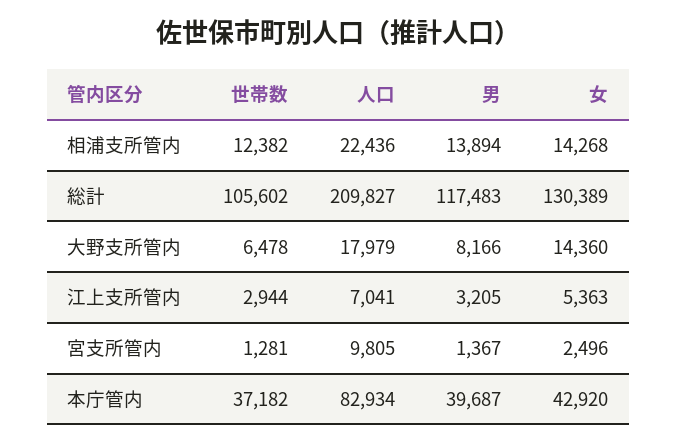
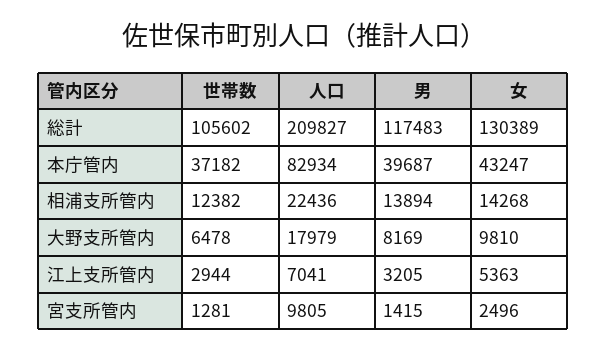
  {
    "世帯数": {
      "相浦支所管内": 12382,
      "総計": 105602,
      "大野支所管内": 6478,
      "江上支所管内": 2944,
      "宮支所管内": 1281,
      "本庁管内": 37182
    },
    "人口": {
      "相浦支所管内": 22436,
      "総計": 209827,
      "大野支所管内": 17979,
      "江上支所管内": 7041,
      "宮支所管内": 9805,
      "本庁管内": 82934
    },
    "男": {
      "相浦支所管内": 13894,
      "総計": 117483,
-     "大野支所管内": 8166,
+     "大野支所管内": 8169,
      "江上支所管内": 3205,
-     "宮支所管内": 1367,
+     "宮支所管内": 1415,
      "本庁管内": 39687
    },
    "女": {
      "相浦支所管内": 14268,
      "総計": 130389,
-     "大野支所管内": 14360,
+     "大野支所管内": 9810,
      "江上支所管内": 5363,
      "宮支所管内": 2496,
-     "本庁管内": 42920
+     "本庁管内": 43247
    }
  }

